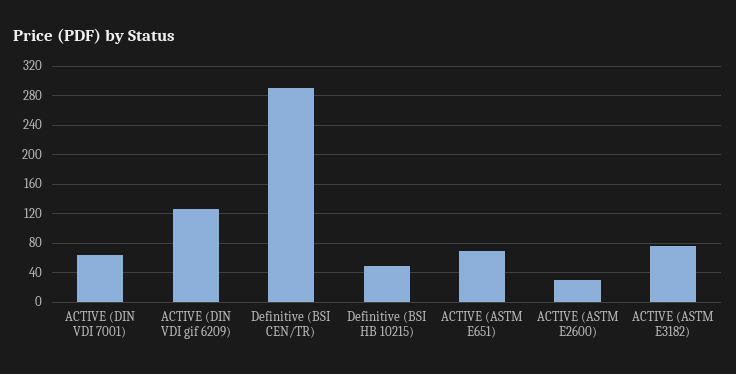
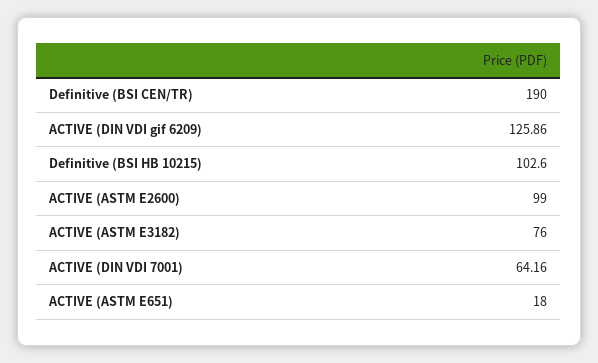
  {
    "ACTIVE (DIN VDI 7001)": 64.16,
    "ACTIVE (DIN VDI gif 6209)": 125.86,
-   "Definitive (BSI CEN/TR)": 290,
+   "Definitive (BSI CEN/TR)": 190,
-   "Definitive (BSI HB 10215)": 50,
+   "Definitive (BSI HB 10215)": 102.6,
-   "ACTIVE (ASTM E651)": 70,
+   "ACTIVE (ASTM E651)": 18,
-   "ACTIVE (ASTM E2600)": 30,
+   "ACTIVE (ASTM E2600)": 99,
    "ACTIVE (ASTM E3182)": 76
  }

